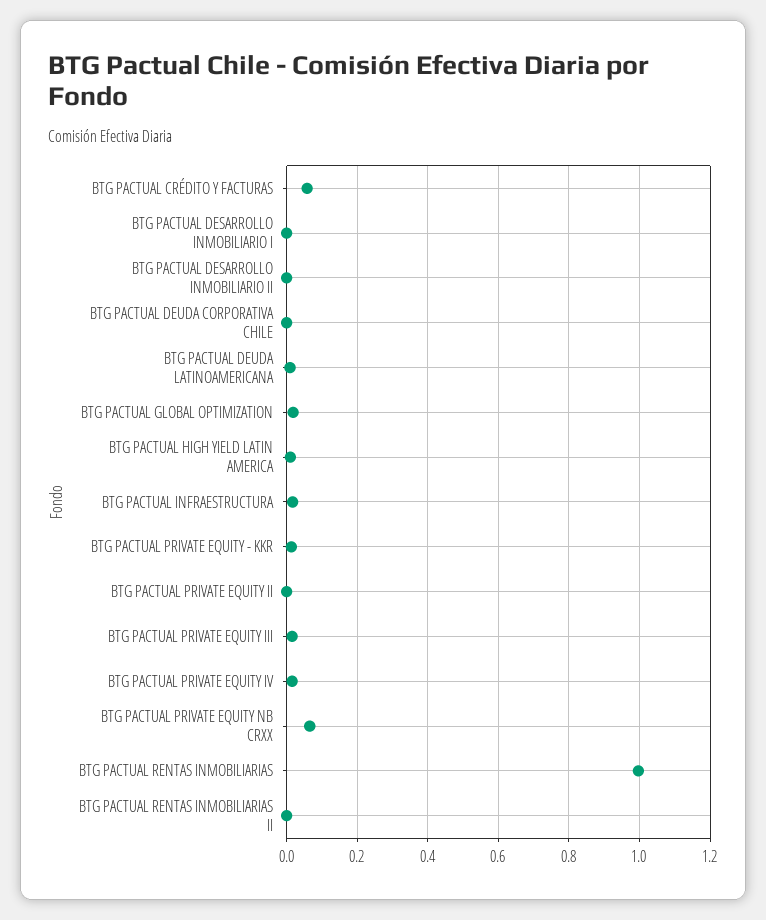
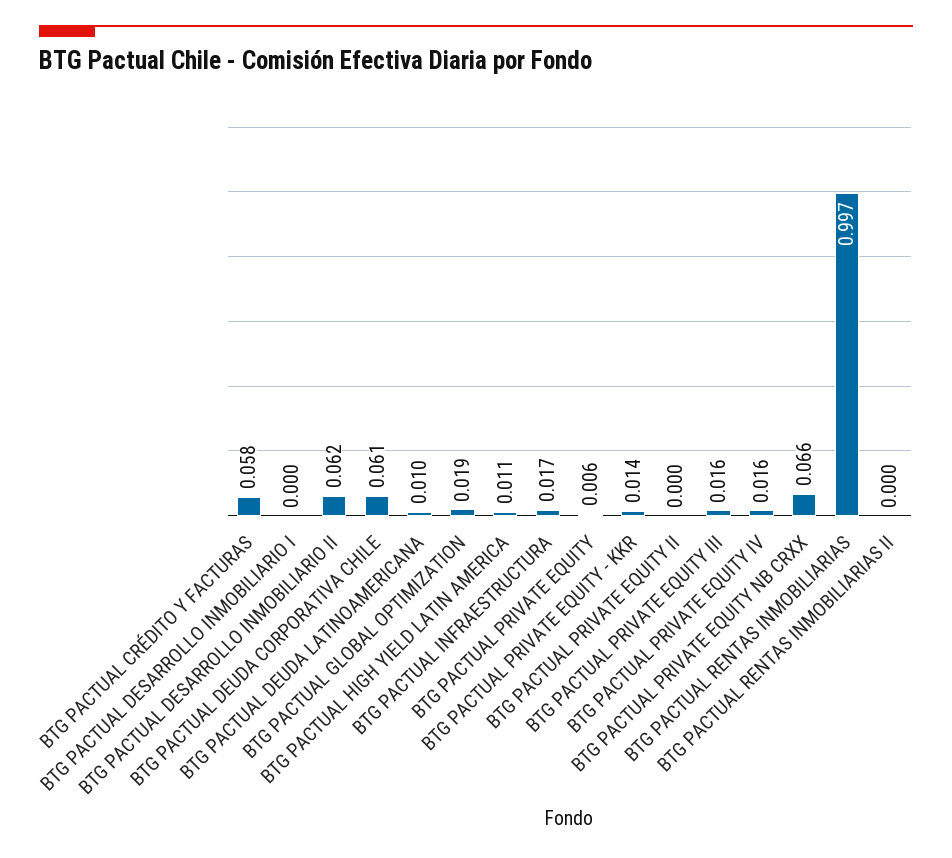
  {
    "BTG PACTUAL CRÉDITO Y FACTURAS": 0.058,
    "BTG PACTUAL DESARROLLO INMOBILIARIO I": 0,
-   "BTG PACTUAL DESARROLLO INMOBILIARIO II": 0,
+   "BTG PACTUAL DESARROLLO INMOBILIARIO II": 0.062,
-   "BTG PACTUAL DEUDA CORPORATIVA CHILE": 0,
+   "BTG PACTUAL DEUDA CORPORATIVA CHILE": 0.061,
    "BTG PACTUAL DEUDA LATINOAMERICANA": 0.01,
    "BTG PACTUAL GLOBAL OPTIMIZATION": 0.019,
    "BTG PACTUAL HIGH YIELD LATIN AMERICA": 0.011,
    "BTG PACTUAL INFRAESTRUCTURA": 0.017,
    "BTG PACTUAL PRIVATE EQUITY - KKR": 0.014,
    "BTG PACTUAL PRIVATE EQUITY II": 0,
    "BTG PACTUAL PRIVATE EQUITY III": 0.016,
    "BTG PACTUAL PRIVATE EQUITY IV": 0.016,
    "BTG PACTUAL PRIVATE EQUITY NB CRXX": 0.066,
    "BTG PACTUAL RENTAS INMOBILIARIAS": 0.997,
-   "BTG PACTUAL RENTAS INMOBILIARIAS II": 0
+   "BTG PACTUAL RENTAS INMOBILIARIAS II": 0,
+   "BTG PACTUAL PRIVATE EQUITY": 0.006
  }

